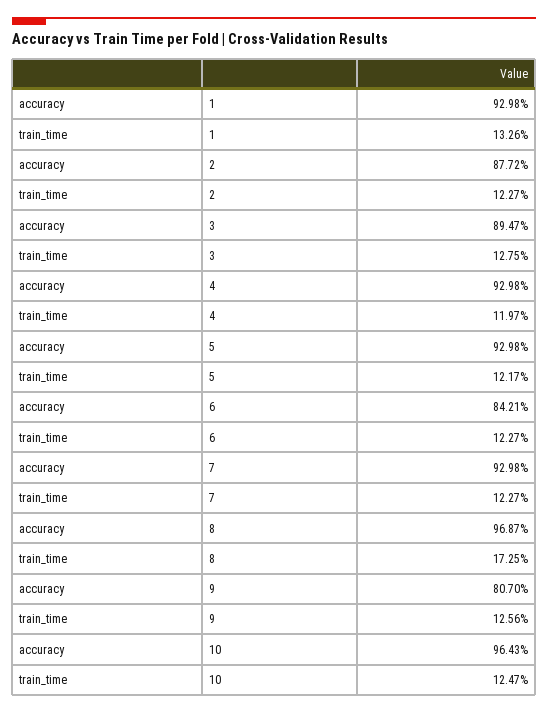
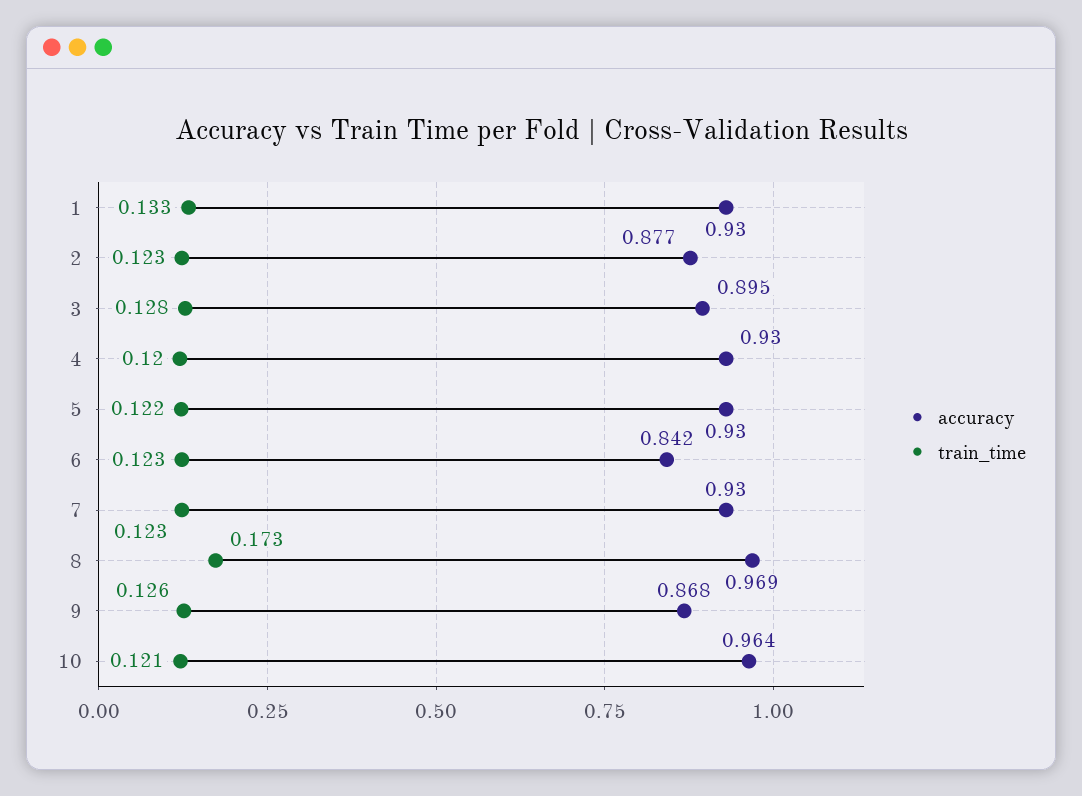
  {
    "accuracy": {
      "1": 0.9298,
      "2": 0.8772,
      "3": 0.8947,
      "4": 0.9298,
      "5": 0.9298,
      "6": 0.8421,
      "7": 0.9298,
      "8": 0.9687,
-     "9": 0.807,
+     "9": 0.868,
      "10": 0.9643
    },
    "train_time": {
      "1": 0.1326,
      "2": 0.1227,
      "3": 0.1275,
      "4": 0.1197,
      "5": 0.1217,
      "6": 0.1227,
      "7": 0.1227,
      "8": 0.1725,
      "9": 0.1256,
-     "10": 0.1247
+     "10": 0.121
    }
  }

